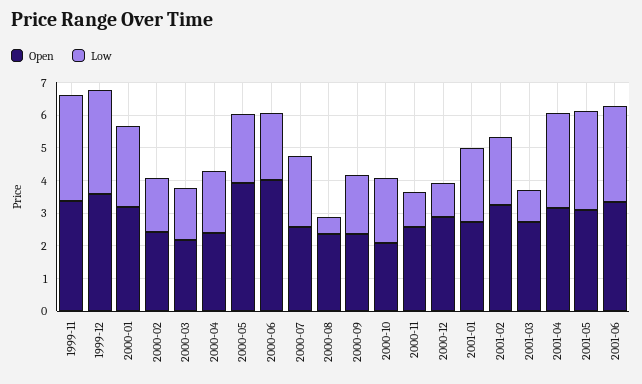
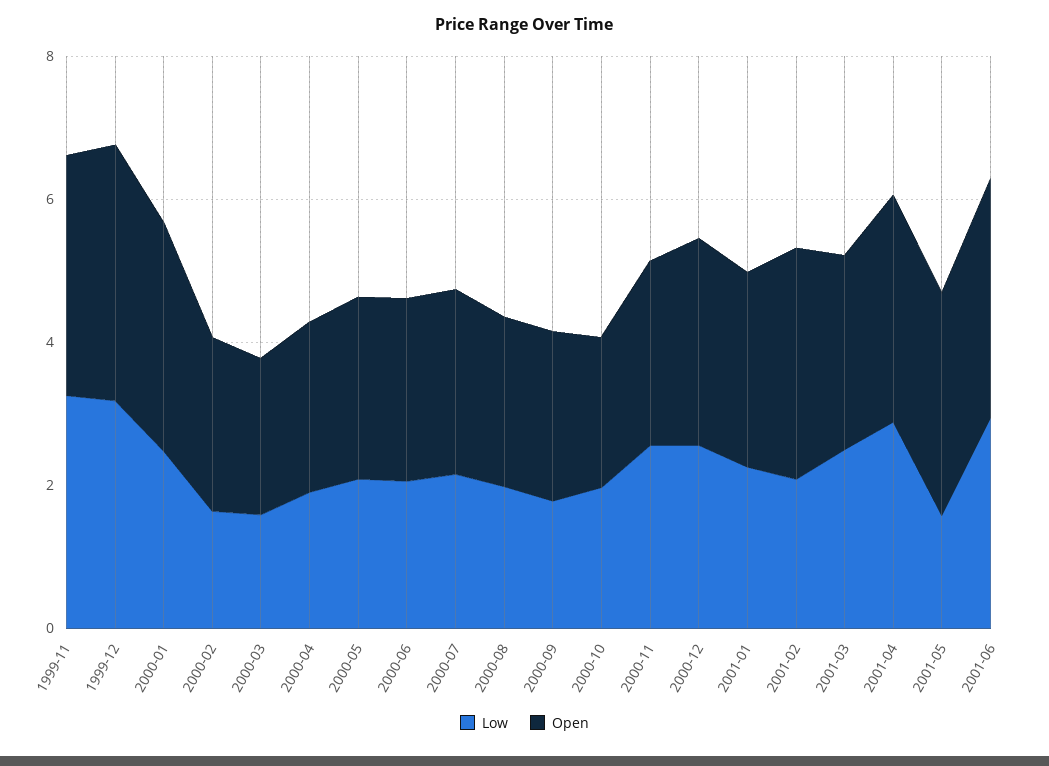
  {
    "Open": {
      "1999-11": 3.25,
      "1999-12": 3.5,
      "2000-01": 3.25,
      "2000-02": 2.5,
      "2000-03": 2.25,
      "2000-04": 2.5,
-     "2000-05": 4,
+     "2000-05": 2.5,
-     "2000-06": 4,
+     "2000-06": 2.5,
      "2000-07": 2.5,
      "2000-08": 2.25,
      "2000-09": 2.5,
      "2000-10": 2,
      "2000-11": 2.5,
      "2000-12": 3,
      "2001-01": 2.75,
      "2001-02": 3.25,
      "2001-03": 2.75,
      "2001-04": 3.25,
      "2001-05": 3,
      "2001-06": 3.25
    },
    "Low": {
      "1999-11": 3.25,
      "1999-12": 3.25,
      "2000-01": 2.5,
      "2000-02": 1.75,
      "2000-03": 1.5,
      "2000-04": 2,
      "2000-05": 2,
      "2000-06": 2,
      "2000-07": 2.25,
-     "2000-08": 0.5,
+     "2000-08": 2,
      "2000-09": 1.75,
      "2000-10": 2,
-     "2000-11": 1,
+     "2000-11": 2.5,
-     "2000-12": 1,
+     "2000-12": 2.5,
      "2001-01": 2.25,
      "2001-02": 2,
-     "2001-03": 1,
+     "2001-03": 2.5,
      "2001-04": 3,
-     "2001-05": 3,
+     "2001-05": 1.5,
      "2001-06": 3
    }
  }

